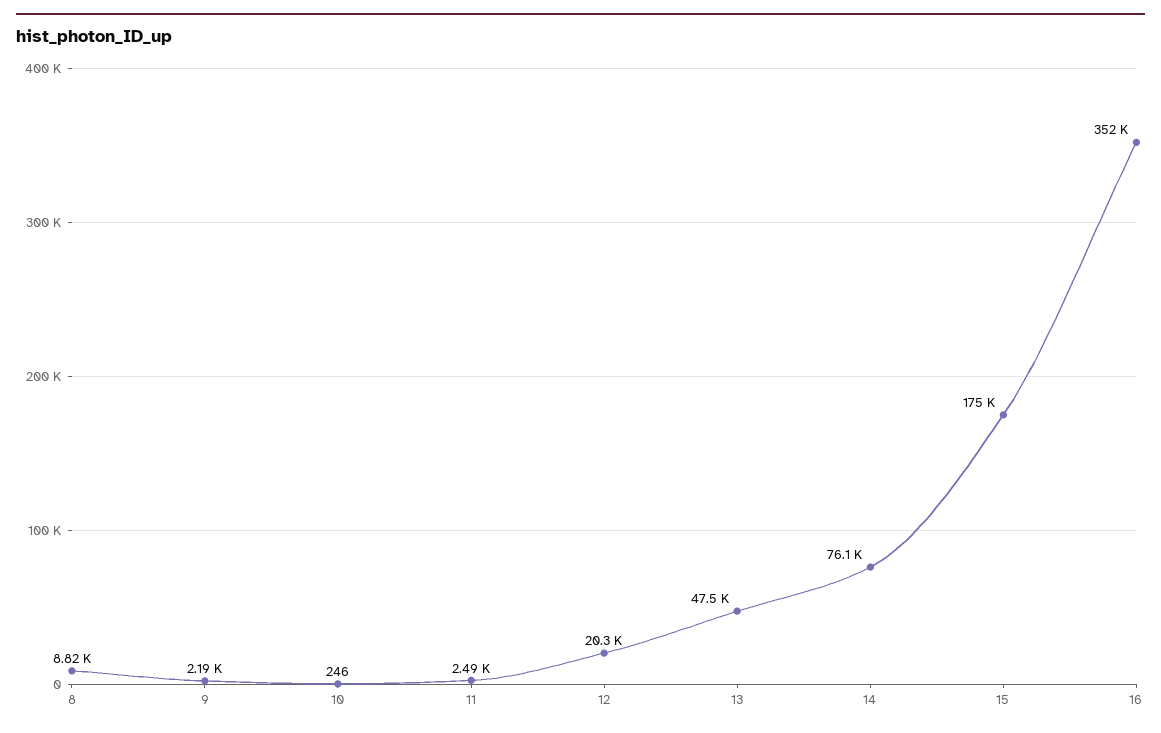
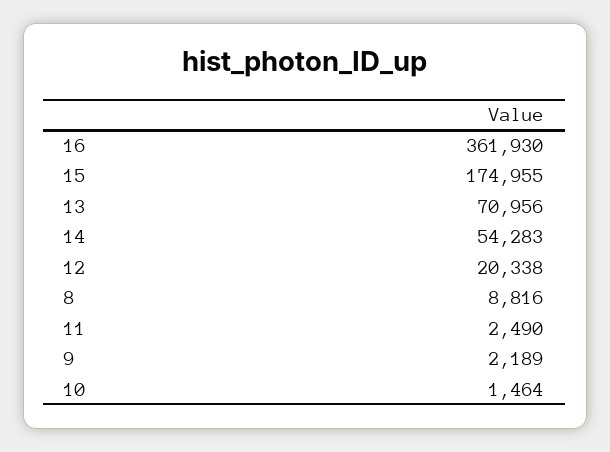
  {
    "8": 8816,
    "9": 2189,
-   "10": 246,
+   "10": 1464,
    "11": 2490,
    "12": 20338,
-   "13": 47500,
+   "13": 70956,
-   "14": 76100,
+   "14": 54283,
    "15": 174955,
-   "16": 352000
+   "16": 361930
  }

